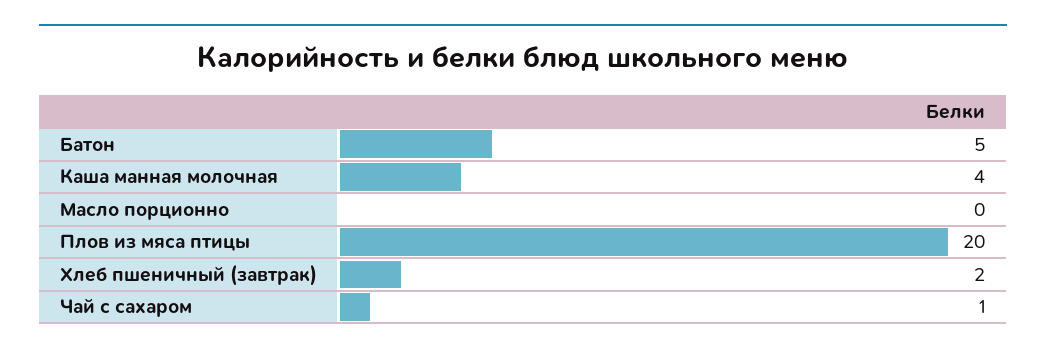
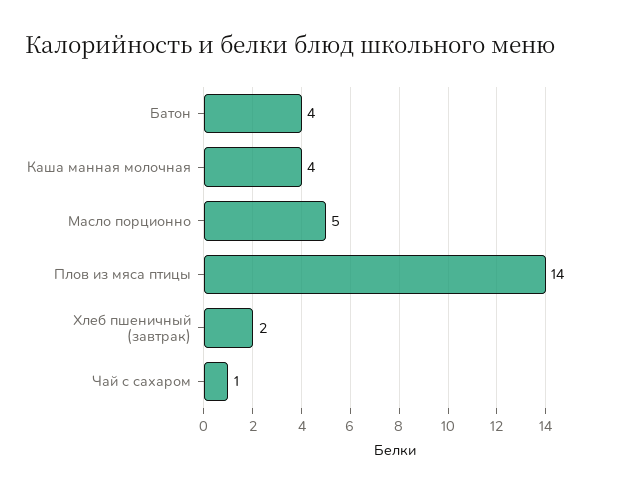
  {
-   "Батон": 5,
+   "Батон": 4,
    "Каша манная молочная": 4,
-   "Масло порционно": 0,
+   "Масло порционно": 5,
-   "Плов из мяса птицы": 20,
+   "Плов из мяса птицы": 14,
    "Хлеб пшеничный (завтрак)": 2,
    "Чай с сахаром": 1
  }

